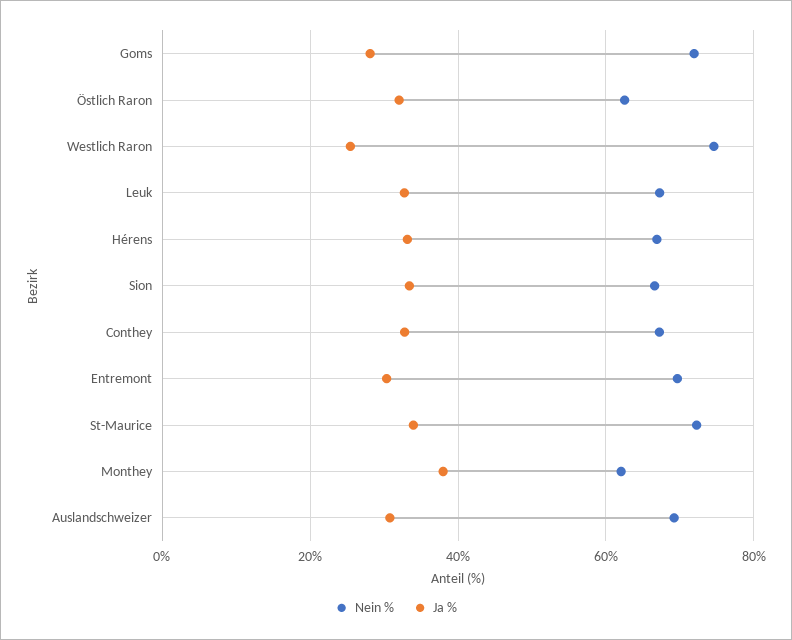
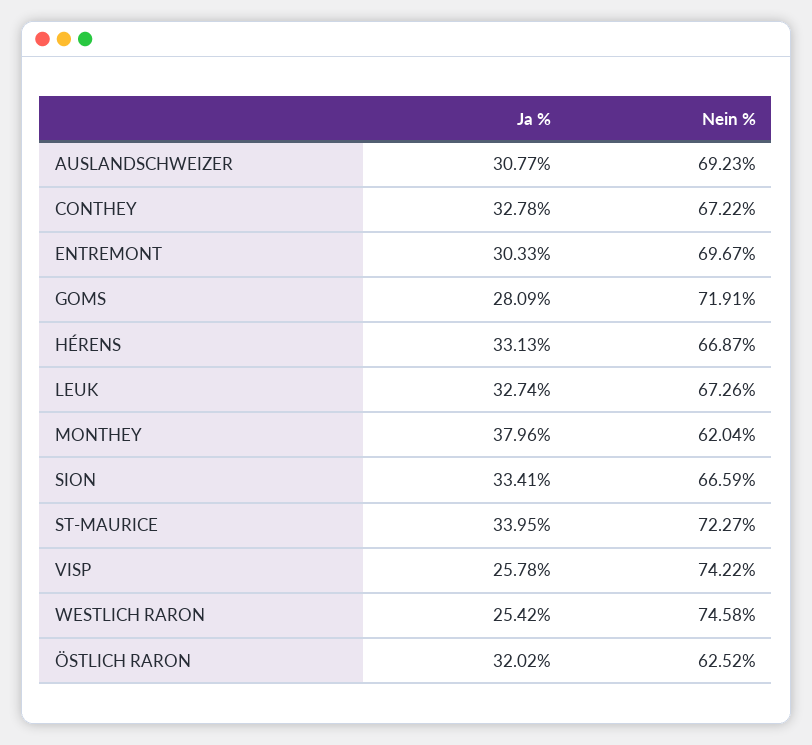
  {
    "Nein %": {
      "Goms": 71.91,
      "Östlich Raron": 62.52,
      "Westlich Raron": 74.58,
      "Leuk": 67.26,
      "Hérens": 66.87,
      "Sion": 66.59,
      "Conthey": 67.22,
      "Entremont": 69.67,
      "St-Maurice": 72.27,
      "Monthey": 62.04,
-     "Auslandschweizer": 69.23
+     "Auslandschweizer": 69.23,
+     "VISP": 74.22
    },
    "Ja %": {
      "Goms": 28.09,
      "Östlich Raron": 32.02,
      "Westlich Raron": 25.42,
      "Leuk": 32.74,
      "Hérens": 33.13,
      "Sion": 33.41,
      "Conthey": 32.78,
      "Entremont": 30.33,
      "St-Maurice": 33.95,
      "Monthey": 37.96,
-     "Auslandschweizer": 30.77
+     "Auslandschweizer": 30.77,
+     "VISP": 25.78
    }
  }

